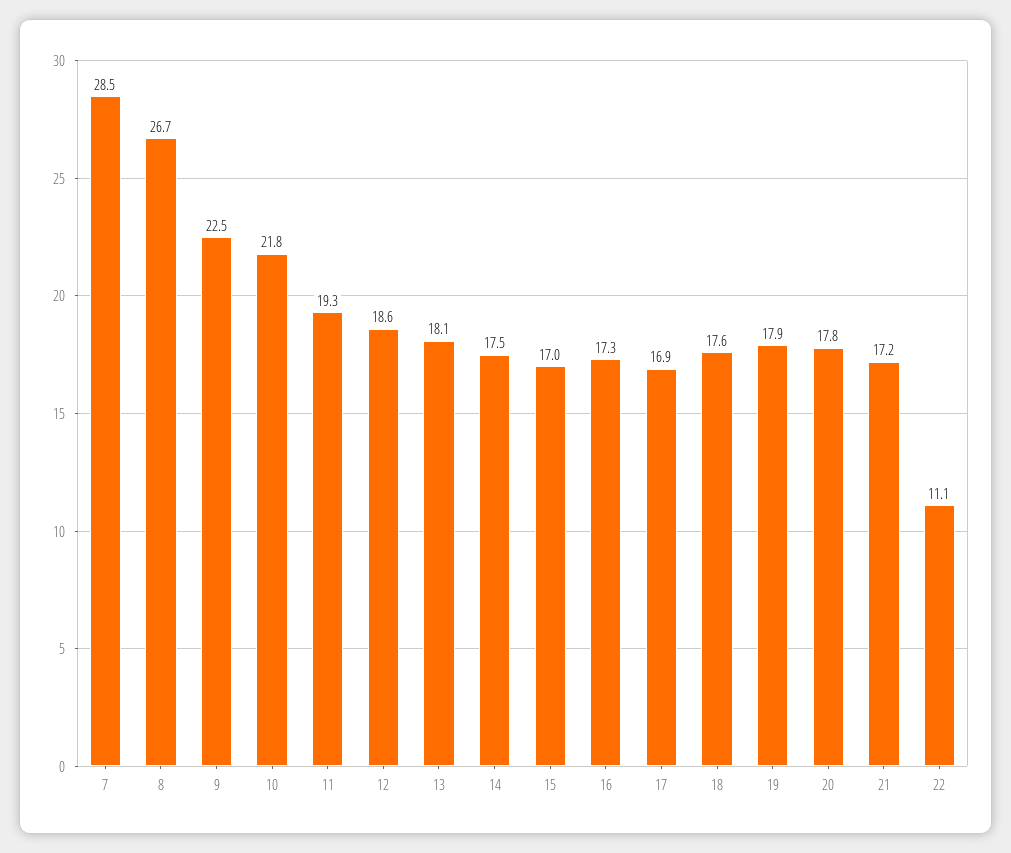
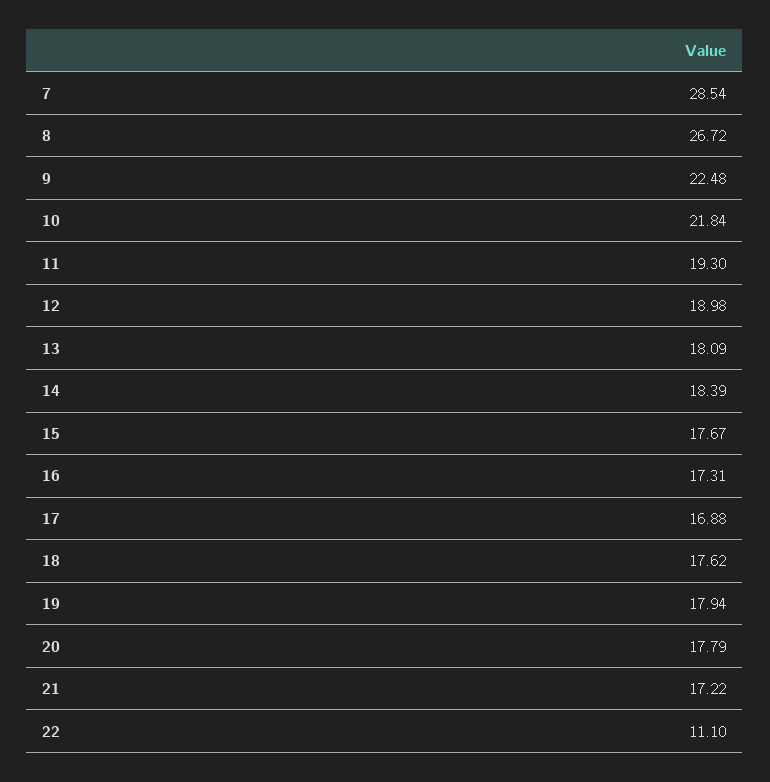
  {
    "7": 28.54,
    "8": 26.72,
    "9": 22.48,
    "10": 21.84,
    "11": 19.3,
-   "12": 18.6,
+   "12": 18.98,
    "13": 18.09,
-   "14": 17.5,
+   "14": 18.39,
-   "15": 17,
+   "15": 17.67,
    "16": 17.31,
    "17": 16.88,
    "18": 17.62,
    "19": 17.94,
    "20": 17.79,
    "21": 17.22,
    "22": 11.1
  }

